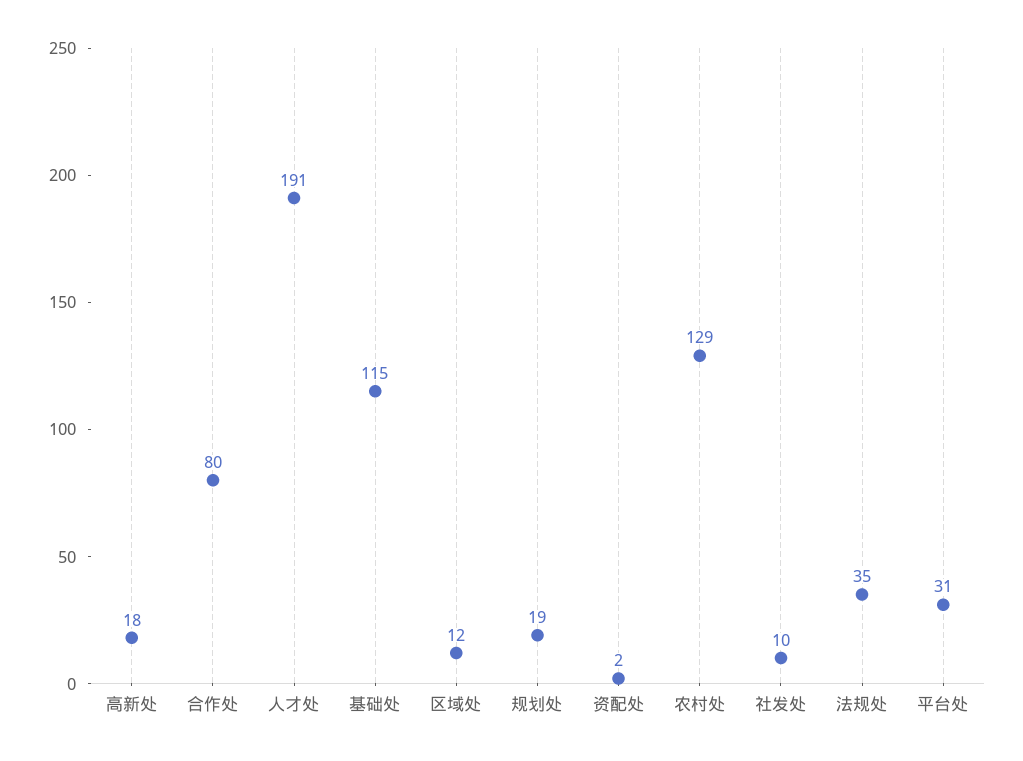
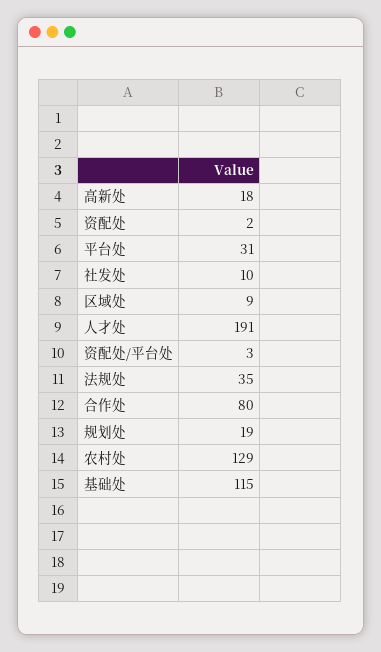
  {
    "高新处": 18,
    "合作处": 80,
    "人才处": 191,
    "基础处": 115,
-   "区域处": 12,
+   "区域处": 9,
    "规划处": 19,
    "资配处": 2,
    "农村处": 129,
    "社发处": 10,
    "法规处": 35,
-   "平台处": 31
+   "平台处": 31,
+   "资配处/平台处": 3
  }

